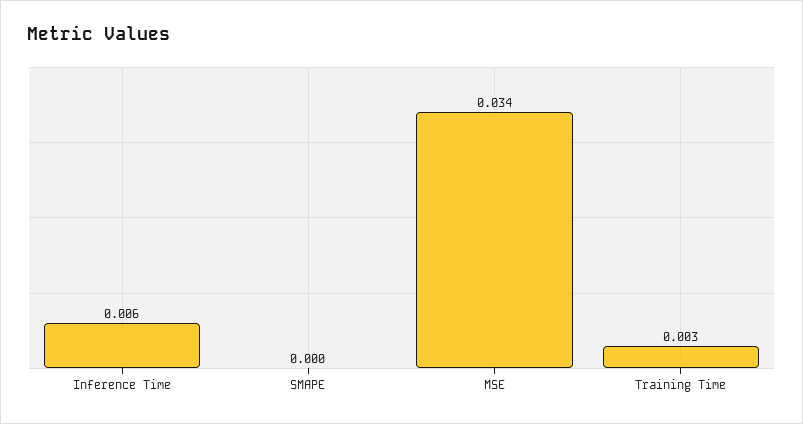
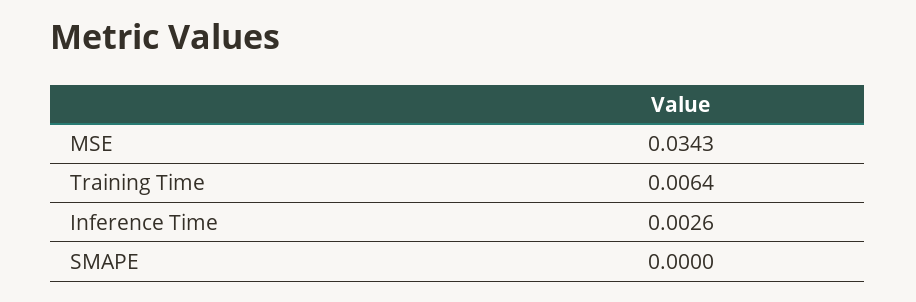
  {
-   "Inference Time": 0.006,
+   "Inference Time": 0.0026,
    "SMAPE": 0,
    "MSE": 0.0343,
-   "Training Time": 0.003
+   "Training Time": 0.0064
  }

